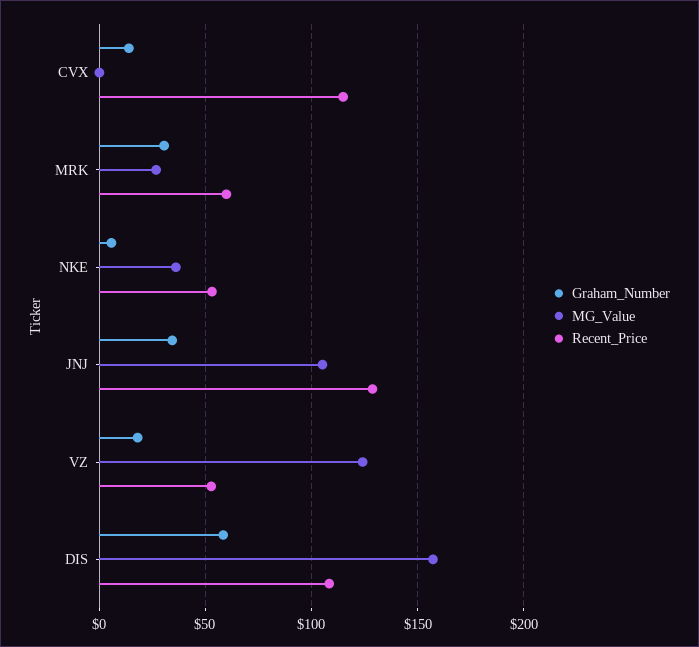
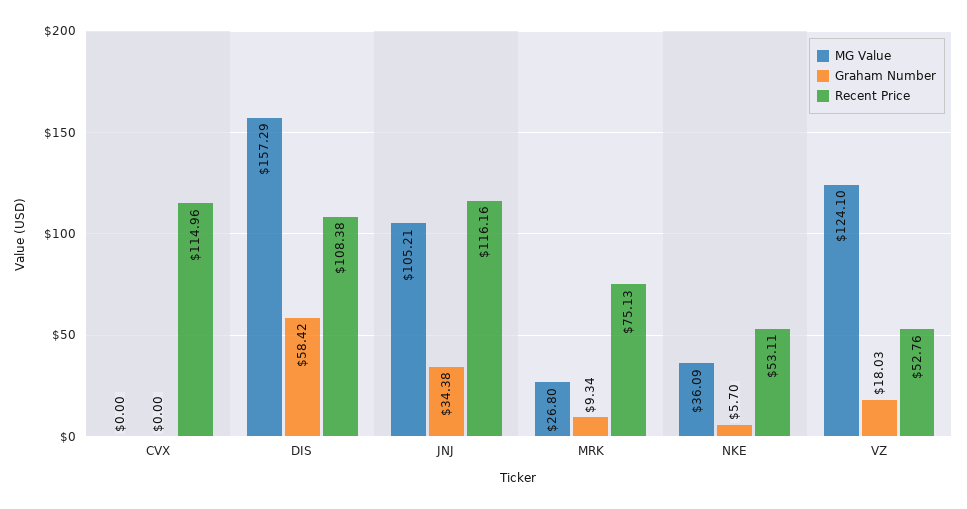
  {
    "Graham_Number": {
-     "CVX": 15,
+     "CVX": 0,
-     "MRK": 30,
+     "MRK": 9.34,
      "NKE": 5.7,
      "JNJ": 34.38,
      "VZ": 18.03,
      "DIS": 58.42
    },
    "MG_Value": {
      "CVX": 0,
      "MRK": 26.8,
      "NKE": 36.09,
      "JNJ": 105.21,
      "VZ": 124.1,
      "DIS": 157.29
    },
    "Recent_Price": {
      "CVX": 114.96,
-     "MRK": 60,
+     "MRK": 75.13,
      "NKE": 53.11,
-     "JNJ": 130,
+     "JNJ": 116.16,
      "VZ": 52.76,
      "DIS": 108.38
    }
  }

